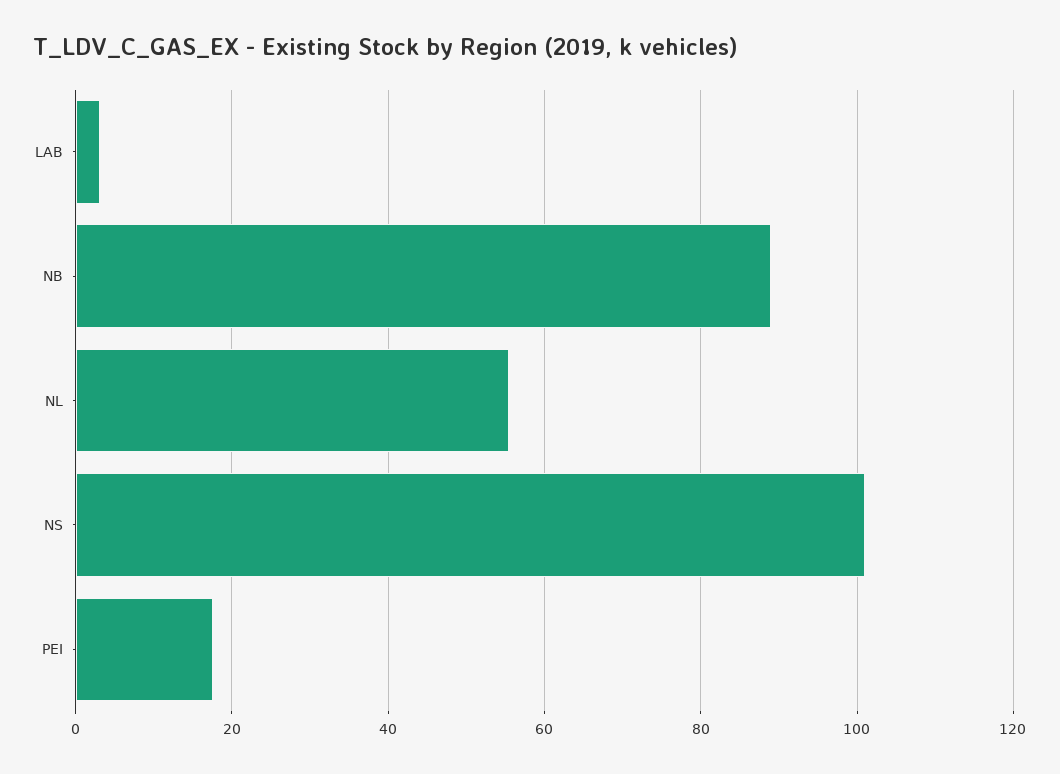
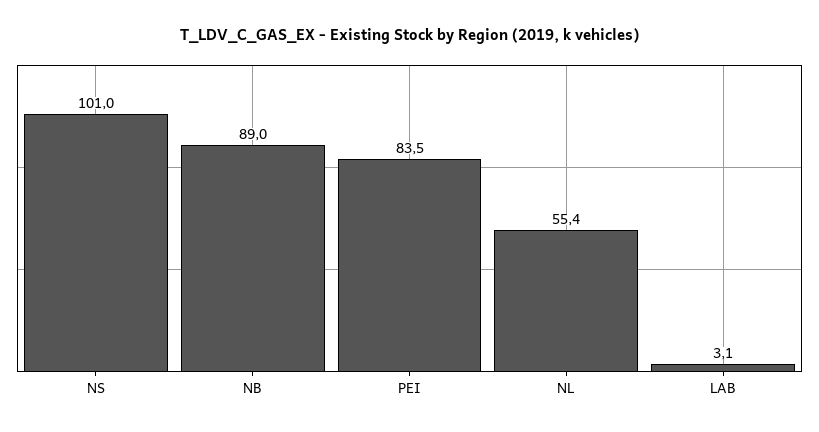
  {
    "LAB": 3.1,
    "NB": 89,
    "NL": 55.4,
    "NS": 101,
-   "PEI": 18
+   "PEI": 83.5
  }

